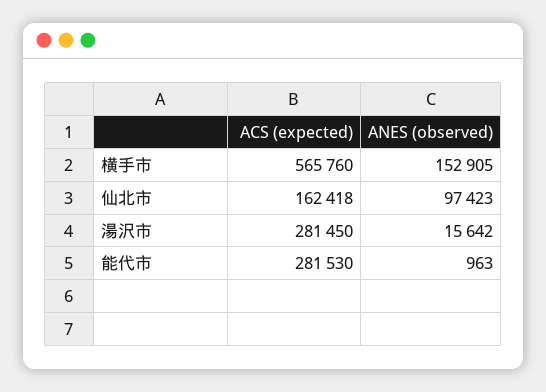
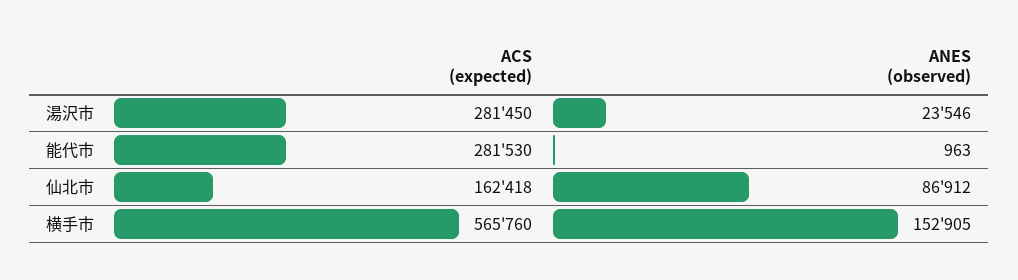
  {
    "ACS (expected)": {
      "横手市": 565760,
      "仙北市": 162418,
      "湯沢市": 281450,
      "能代市": 281530
    },
    "ANES (observed)": {
      "横手市": 152905,
-     "仙北市": 97423,
+     "仙北市": 86912,
-     "湯沢市": 15642,
+     "湯沢市": 23546,
      "能代市": 963
    }
  }

